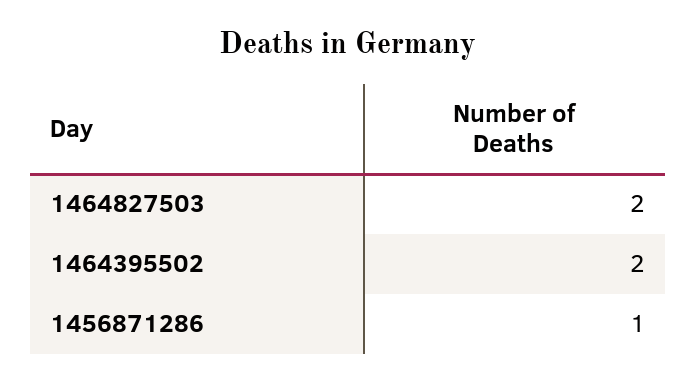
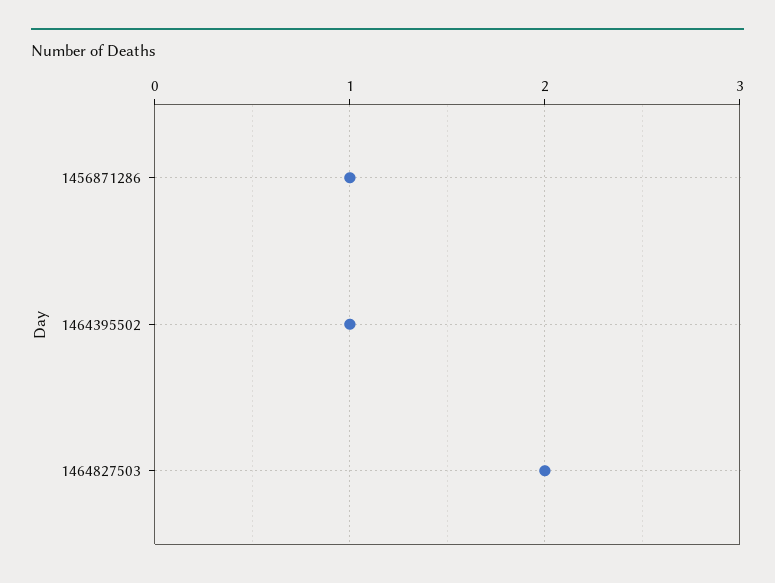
  {
    "1464827503": 2,
-   "1464395502": 2,
+   "1464395502": 1,
    "1456871286": 1
  }

